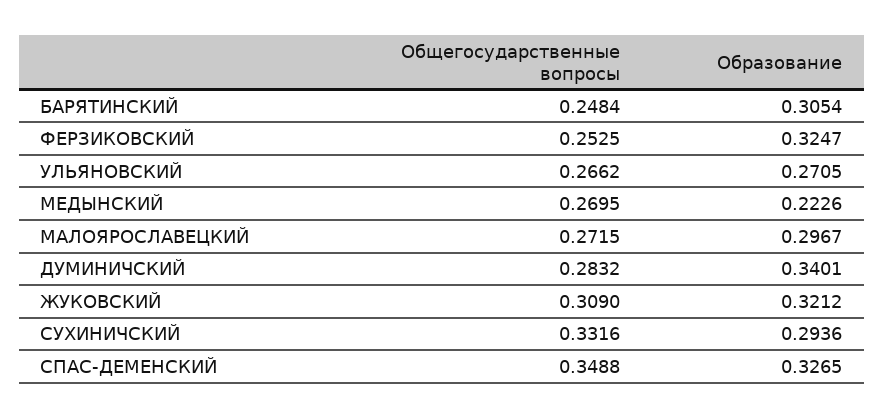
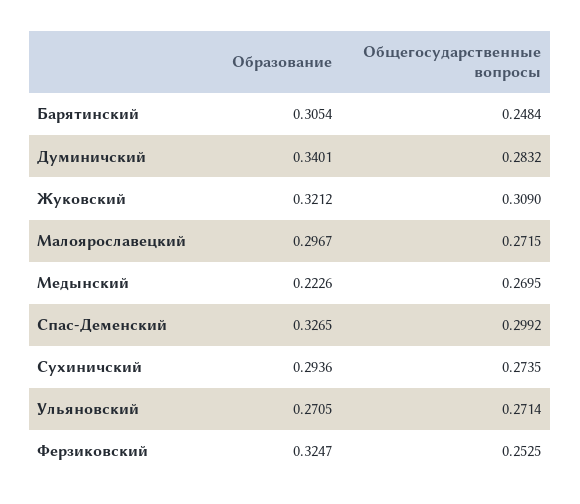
  {
    "Общегосударственные вопросы": {
      "БАРЯТИНСКИЙ": 0.2484,
      "ФЕРЗИКОВСКИЙ": 0.2525,
-     "УЛЬЯНОВСКИЙ": 0.2662,
+     "УЛЬЯНОВСКИЙ": 0.2714,
      "МЕДЫНСКИЙ": 0.2695,
      "МАЛОЯРОСЛАВЕЦКИЙ": 0.2715,
      "ДУМИНИЧСКИЙ": 0.2832,
      "ЖУКОВСКИЙ": 0.309,
-     "СУХИНИЧСКИЙ": 0.3316,
+     "СУХИНИЧСКИЙ": 0.2735,
-     "СПАС-ДЕМЕНСКИЙ": 0.3488
+     "СПАС-ДЕМЕНСКИЙ": 0.2992
    },
    "Образование": {
      "БАРЯТИНСКИЙ": 0.3054,
      "ФЕРЗИКОВСКИЙ": 0.3247,
      "УЛЬЯНОВСКИЙ": 0.2705,
      "МЕДЫНСКИЙ": 0.2226,
      "МАЛОЯРОСЛАВЕЦКИЙ": 0.2967,
      "ДУМИНИЧСКИЙ": 0.3401,
      "ЖУКОВСКИЙ": 0.3212,
      "СУХИНИЧСКИЙ": 0.2936,
      "СПАС-ДЕМЕНСКИЙ": 0.3265
    }
  }

